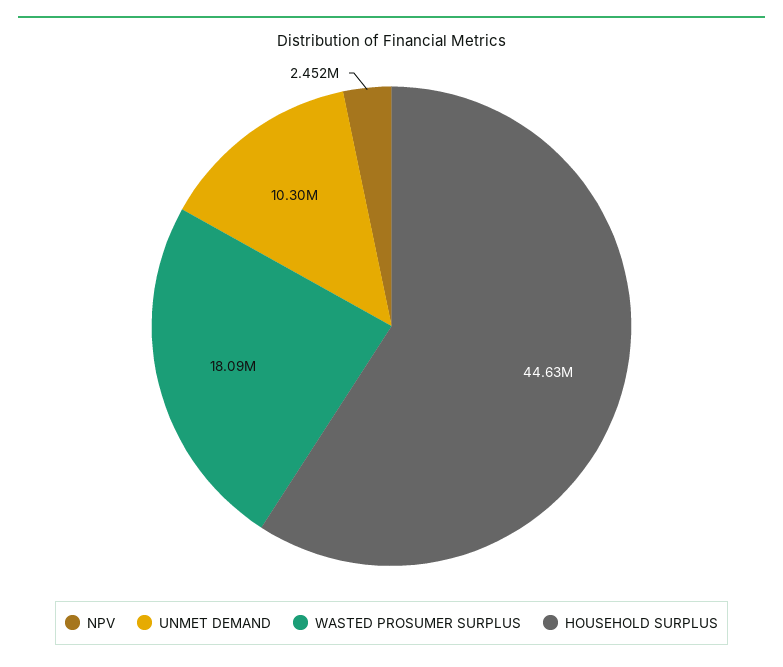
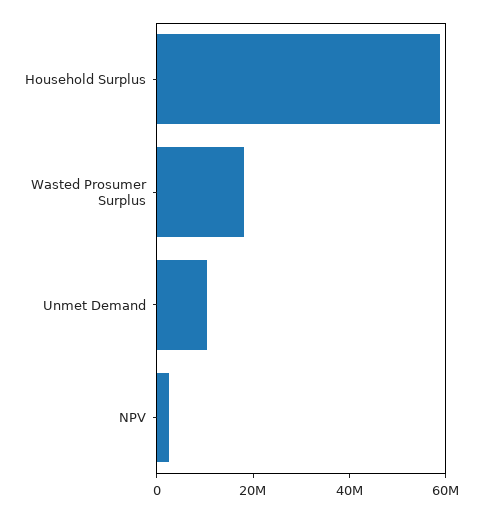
  {
    "NPV": 2452000,
    "UNMET DEMAND": 10300000,
    "WASTED PROSUMER SURPLUS": 18090000,
-   "HOUSEHOLD SURPLUS": 44630000
+   "HOUSEHOLD SURPLUS": 60000000
  }

